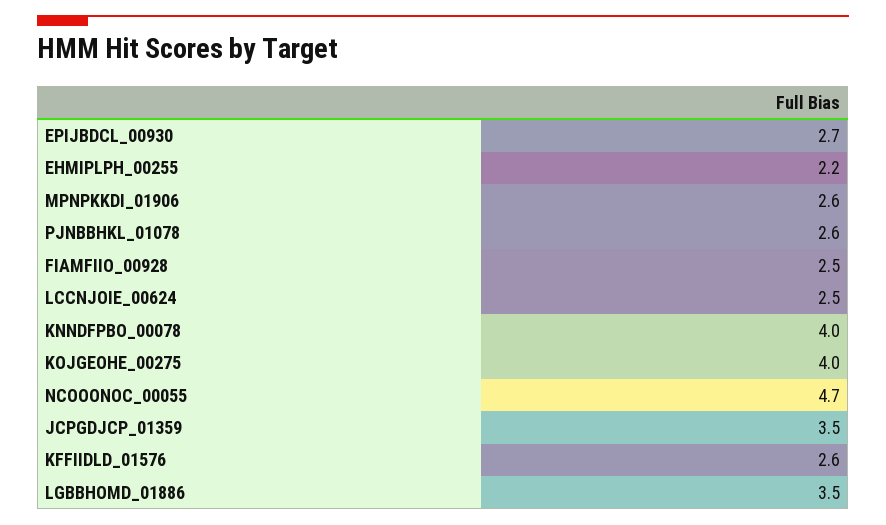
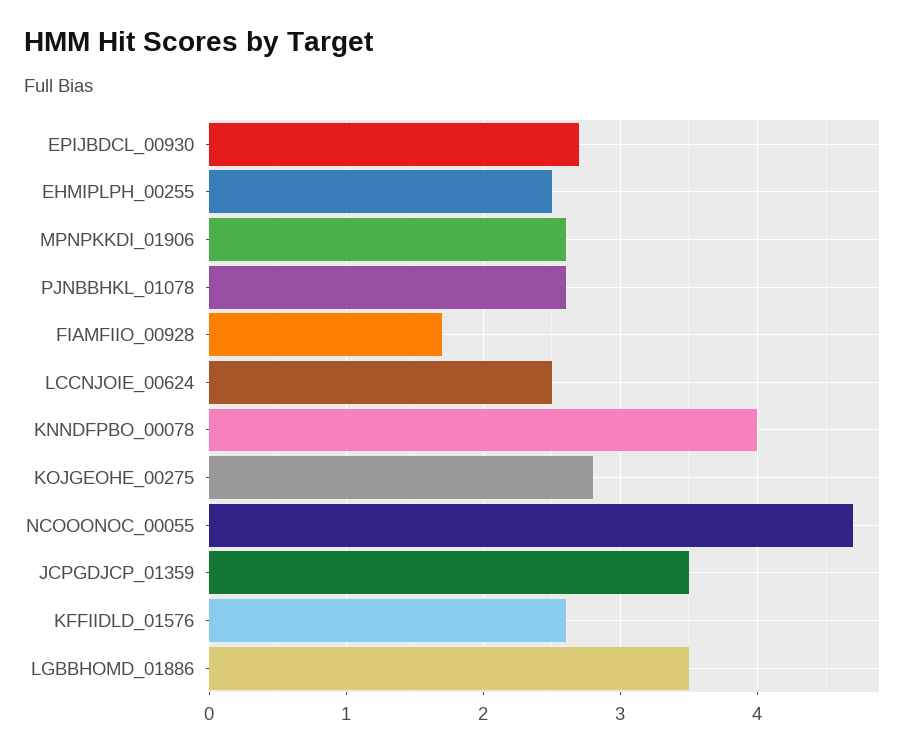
  {
    "EPIJBDCL_00930": 2.7,
-   "EHMIPLPH_00255": 2.2,
+   "EHMIPLPH_00255": 2.5,
    "MPNPKKDI_01906": 2.6,
    "PJNBBHKL_01078": 2.6,
-   "FIAMFIIO_00928": 2.5,
+   "FIAMFIIO_00928": 1.7,
    "LCCNJOIE_00624": 2.5,
    "KNNDFPBO_00078": 4,
-   "KOJGEOHE_00275": 4,
+   "KOJGEOHE_00275": 2.8,
    "NCOOONOC_00055": 4.7,
    "JCPGDJCP_01359": 3.5,
    "KFFIIDLD_01576": 2.6,
    "LGBBHOMD_01886": 3.5
  }

